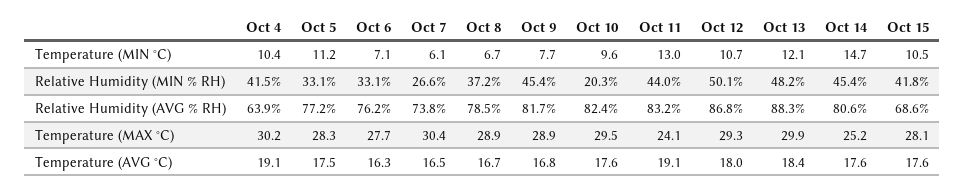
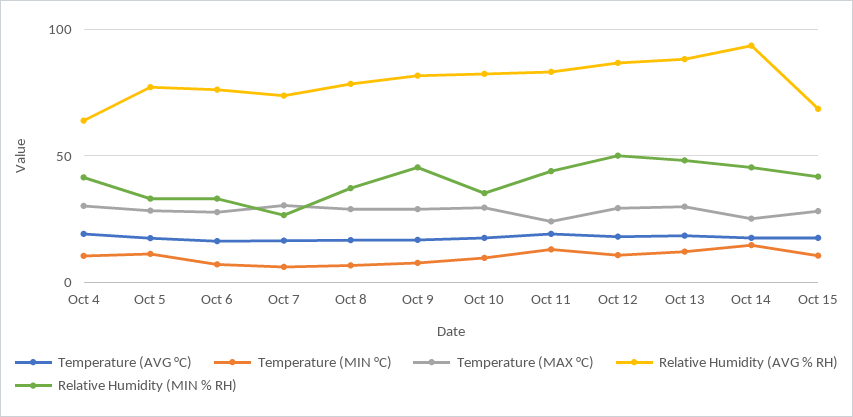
  {
    "Temperature (MIN °C)": {
      "Oct 4": 10.4,
      "Oct 5": 11.2,
      "Oct 6": 7.1,
      "Oct 7": 6.1,
      "Oct 8": 6.7,
      "Oct 9": 7.7,
      "Oct 10": 9.6,
      "Oct 11": 13,
      "Oct 12": 10.7,
      "Oct 13": 12.1,
      "Oct 14": 14.7,
      "Oct 15": 10.5
    },
    "Relative Humidity (MIN % RH)": {
      "Oct 4": 41.5,
      "Oct 5": 33.1,
      "Oct 6": 33.1,
      "Oct 7": 26.6,
      "Oct 8": 37.2,
      "Oct 9": 45.4,
-     "Oct 10": 20.3,
+     "Oct 10": 35,
      "Oct 11": 44,
      "Oct 12": 50.1,
      "Oct 13": 48.2,
      "Oct 14": 45.4,
      "Oct 15": 41.8
    },
    "Relative Humidity (AVG % RH)": {
      "Oct 4": 63.9,
      "Oct 5": 77.2,
      "Oct 6": 76.2,
      "Oct 7": 73.8,
      "Oct 8": 78.5,
      "Oct 9": 81.7,
      "Oct 10": 82.4,
      "Oct 11": 83.2,
      "Oct 12": 86.8,
      "Oct 13": 88.3,
-     "Oct 14": 80.6,
+     "Oct 14": 95,
      "Oct 15": 68.6
    },
    "Temperature (MAX °C)": {
      "Oct 4": 30.2,
      "Oct 5": 28.3,
      "Oct 6": 27.7,
      "Oct 7": 30.4,
      "Oct 8": 28.9,
      "Oct 9": 28.9,
      "Oct 10": 29.5,
      "Oct 11": 24.1,
      "Oct 12": 29.3,
      "Oct 13": 29.9,
      "Oct 14": 25.2,
      "Oct 15": 28.1
    },
    "Temperature (AVG °C)": {
      "Oct 4": 19.1,
      "Oct 5": 17.5,
      "Oct 6": 16.3,
      "Oct 7": 16.5,
      "Oct 8": 16.7,
      "Oct 9": 16.8,
      "Oct 10": 17.6,
      "Oct 11": 19.1,
      "Oct 12": 18,
      "Oct 13": 18.4,
      "Oct 14": 17.6,
      "Oct 15": 17.6
    }
  }

